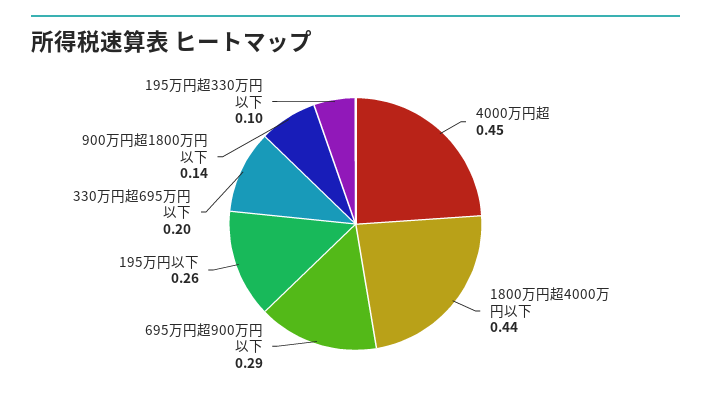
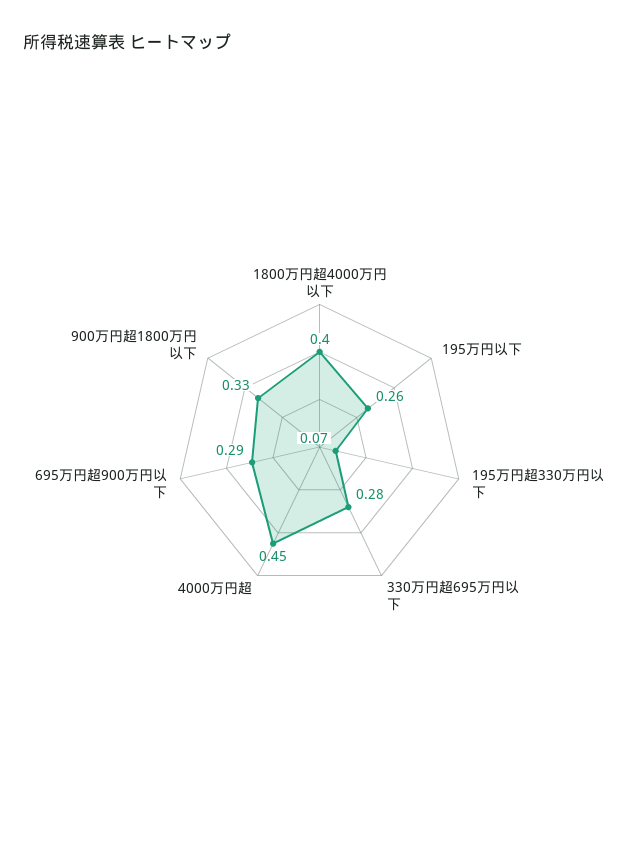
  {
    "4000万円超": 0.45,
-   "1800万円超4000万円以下": 0.44,
+   "1800万円超4000万円以下": 0.4,
    "695万円超900万円以下": 0.29,
    "195万円以下": 0.26,
-   "330万円超695万円以下": 0.2,
+   "330万円超695万円以下": 0.28,
-   "900万円超1800万円以下": 0.14,
+   "900万円超1800万円以下": 0.33,
-   "195万円超330万円以下": 0.1
+   "195万円超330万円以下": 0.07
  }

